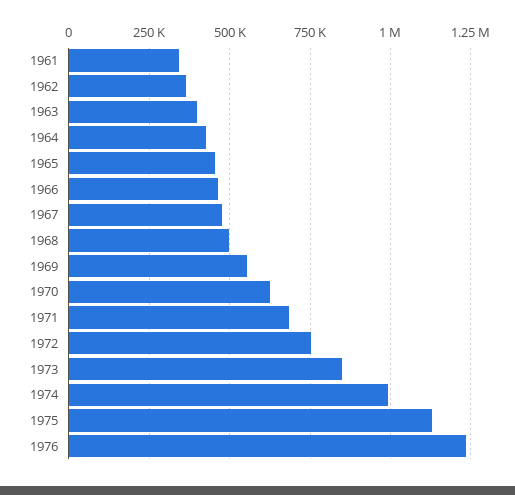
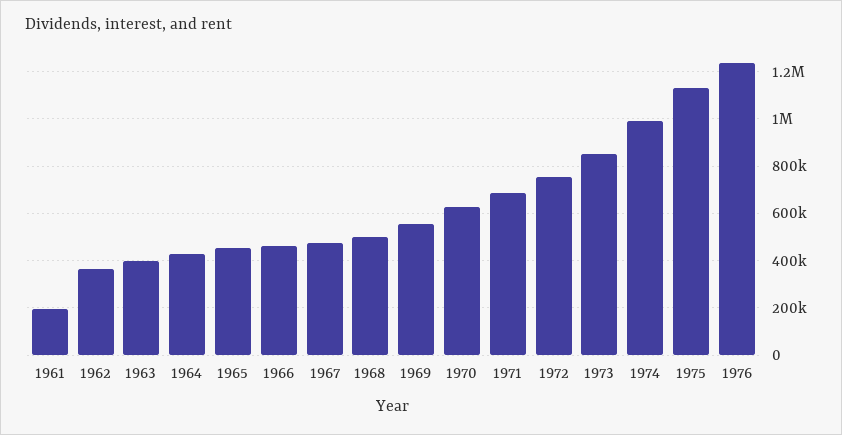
  {
-   "1961": 350000,
+   "1961": 200000,
    "1962": 375000,
    "1963": 400000,
    "1964": 425000,
    "1965": 450000,
    "1966": 475000,
    "1967": 475000,
    "1968": 500000,
    "1969": 550000,
    "1970": 625000,
    "1971": 675000,
    "1972": 750000,
    "1973": 850000,
    "1974": 1000000,
    "1975": 1125000,
    "1976": 1225000
  }

